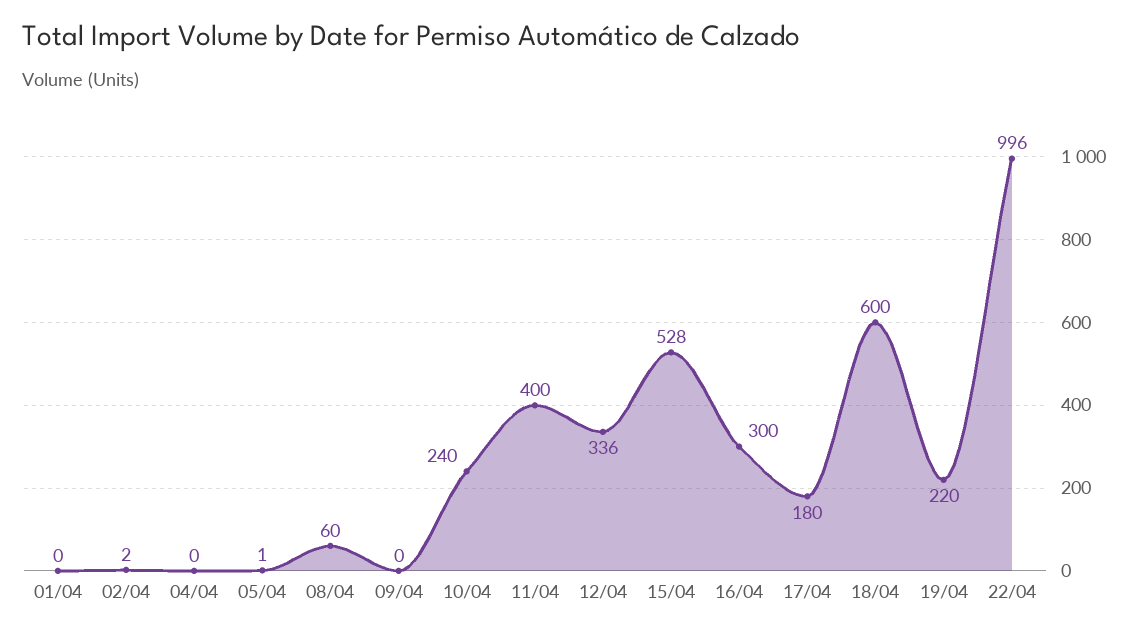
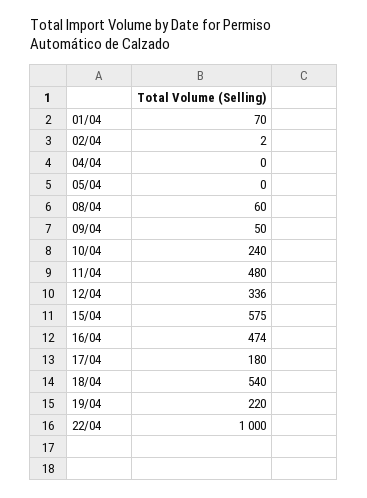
  {
-   "01/04": 0,
+   "01/04": 70,
    "02/04": 2,
    "04/04": 0,
-   "05/04": 1,
+   "05/04": 0,
    "08/04": 60,
-   "09/04": 0,
+   "09/04": 50,
    "10/04": 240,
-   "11/04": 400,
+   "11/04": 480,
    "12/04": 336,
-   "15/04": 528,
+   "15/04": 575,
-   "16/04": 300,
+   "16/04": 474,
    "17/04": 180,
-   "18/04": 600,
+   "18/04": 540,
    "19/04": 220,
-   "22/04": 996
+   "22/04": 1000
  }

